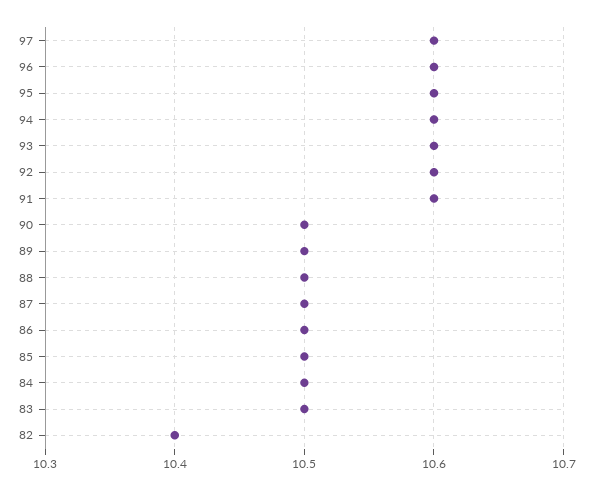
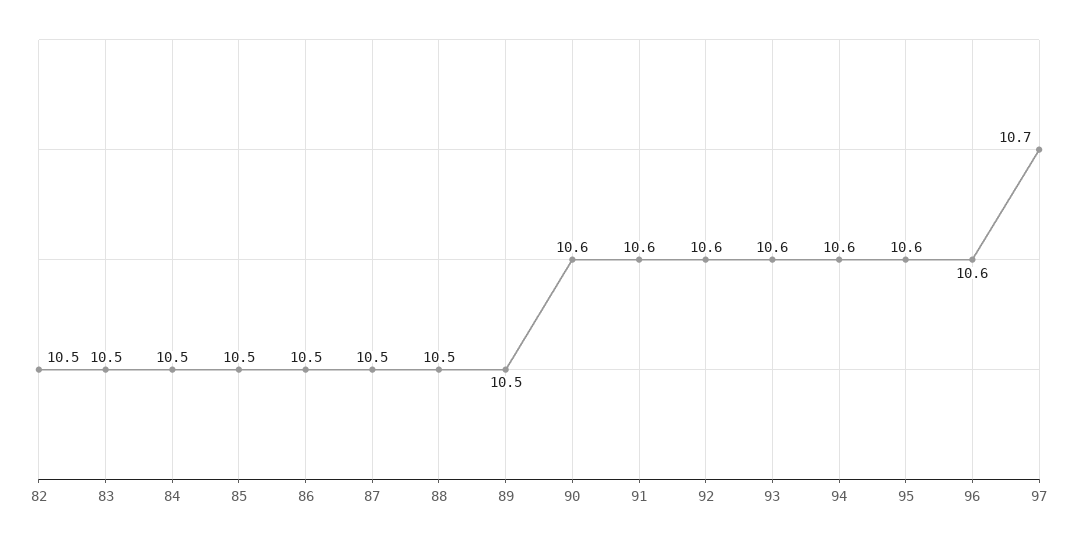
  {
-   "97": 10.6,
+   "97": 10.7,
    "96": 10.6,
    "95": 10.6,
    "94": 10.6,
    "93": 10.6,
    "92": 10.6,
    "91": 10.6,
-   "90": 10.5,
+   "90": 10.6,
    "89": 10.5,
    "88": 10.5,
    "87": 10.5,
    "86": 10.5,
    "85": 10.5,
    "84": 10.5,
    "83": 10.5,
-   "82": 10.4
+   "82": 10.5
  }

